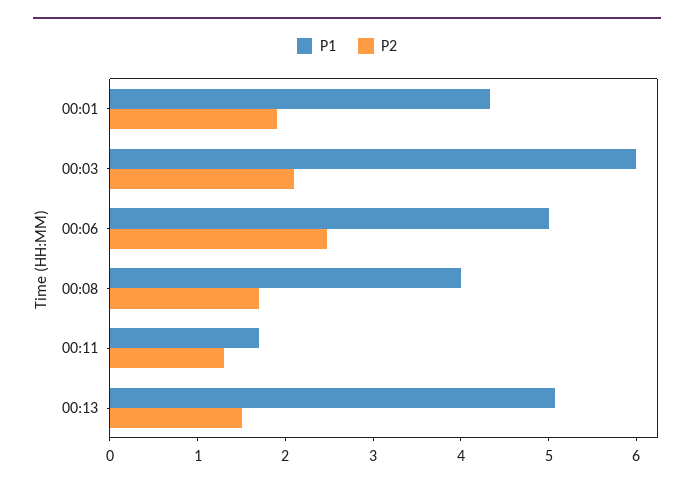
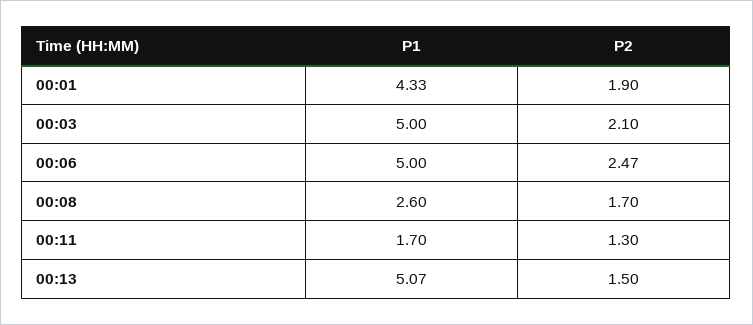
  {
    "P1": {
      "00:01": 4.33,
-     "00:03": 6,
+     "00:03": 5,
      "00:06": 5,
-     "00:08": 4,
+     "00:08": 2.6,
      "00:11": 1.7,
      "00:13": 5.07
    },
    "P2": {
      "00:01": 1.9,
      "00:03": 2.1,
      "00:06": 2.47,
      "00:08": 1.7,
      "00:11": 1.3,
      "00:13": 1.5
    }
  }

